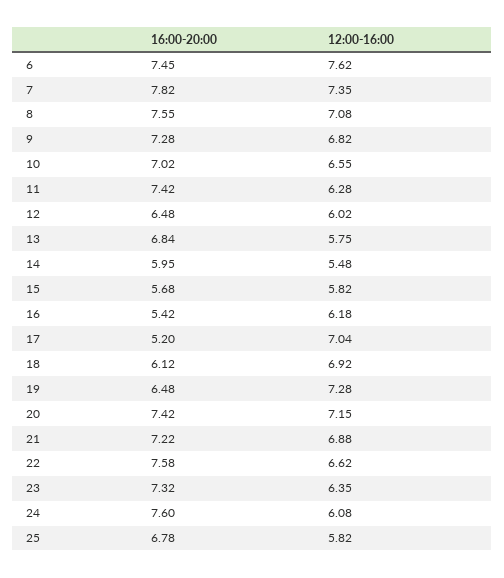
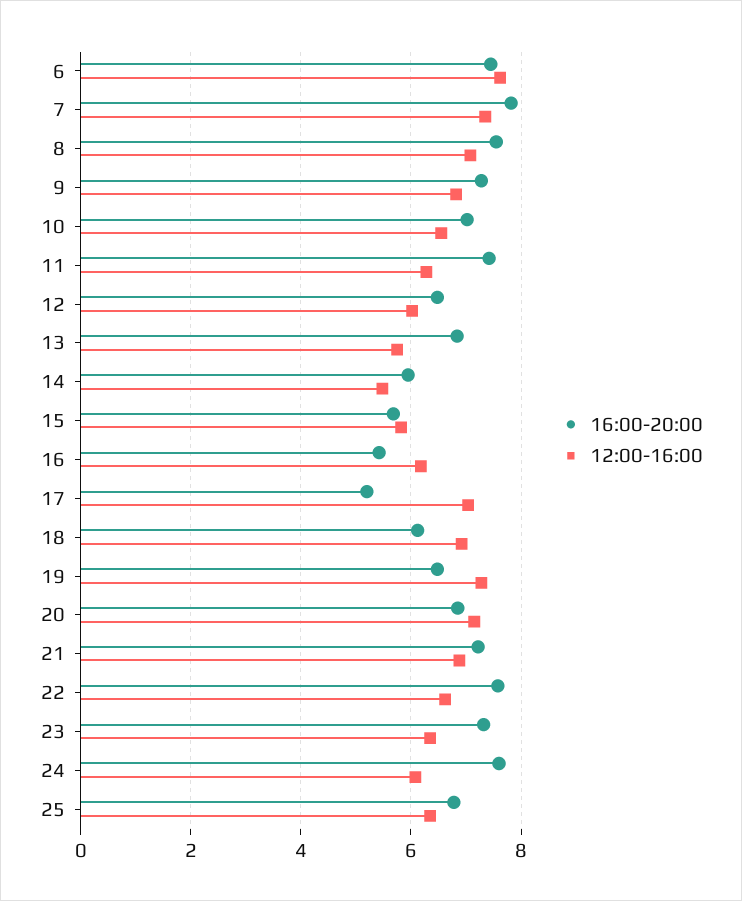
  {
    "16:00-20:00": {
      "6": 7.45,
      "7": 7.82,
      "8": 7.55,
      "9": 7.28,
      "10": 7.02,
      "11": 7.42,
      "12": 6.48,
      "13": 6.84,
      "14": 5.95,
      "15": 5.68,
      "16": 5.42,
      "17": 5.2,
      "18": 6.12,
      "19": 6.48,
-     "20": 7.42,
+     "20": 6.8,
      "21": 7.22,
      "22": 7.58,
      "23": 7.32,
      "24": 7.6,
      "25": 6.78
    },
    "12:00-16:00": {
      "6": 7.62,
      "7": 7.35,
      "8": 7.08,
      "9": 6.82,
      "10": 6.55,
      "11": 6.28,
      "12": 6.02,
      "13": 5.75,
      "14": 5.48,
      "15": 5.82,
      "16": 6.18,
      "17": 7.04,
      "18": 6.92,
      "19": 7.28,
      "20": 7.15,
      "21": 6.88,
      "22": 6.62,
      "23": 6.35,
      "24": 6.08,
-     "25": 5.82
+     "25": 6.4
    }
  }

